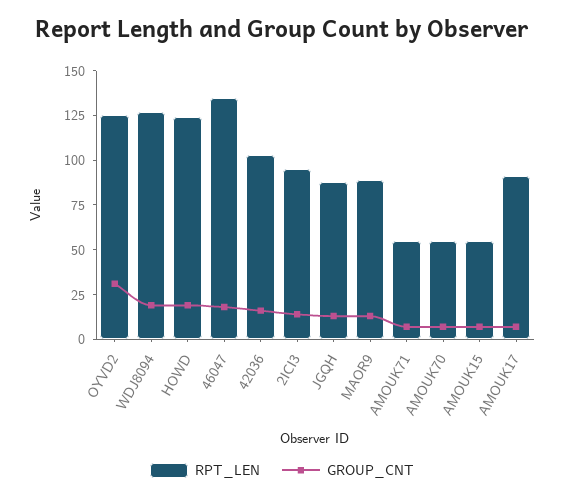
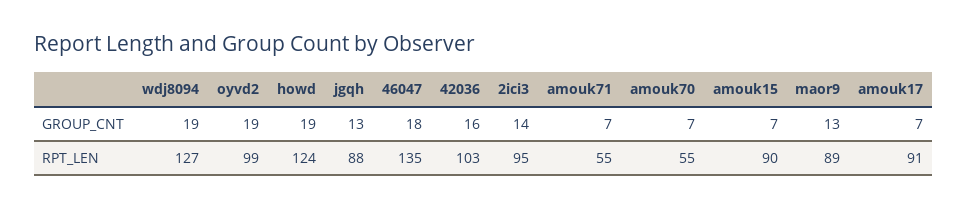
  {
    "RPT_LEN": {
-     "OYVD2": 125,
+     "OYVD2": 99,
      "WDJ8094": 127,
      "HOWD": 124,
      "46047": 135,
      "42036": 103,
      "2ICI3": 95,
      "JGQH": 88,
      "MAOR9": 89,
      "AMOUK71": 55,
      "AMOUK70": 55,
-     "AMOUK15": 55,
+     "AMOUK15": 90,
      "AMOUK17": 91
    },
    "GROUP_CNT": {
-     "OYVD2": 30,
+     "OYVD2": 19,
      "WDJ8094": 19,
      "HOWD": 19,
      "46047": 18,
      "42036": 16,
      "2ICI3": 14,
      "JGQH": 13,
      "MAOR9": 13,
      "AMOUK71": 7,
      "AMOUK70": 7,
      "AMOUK15": 7,
      "AMOUK17": 7
    }
  }

